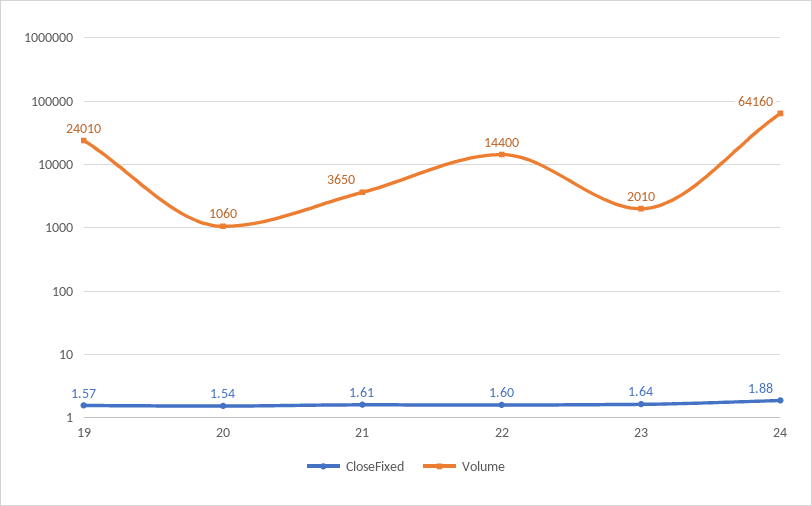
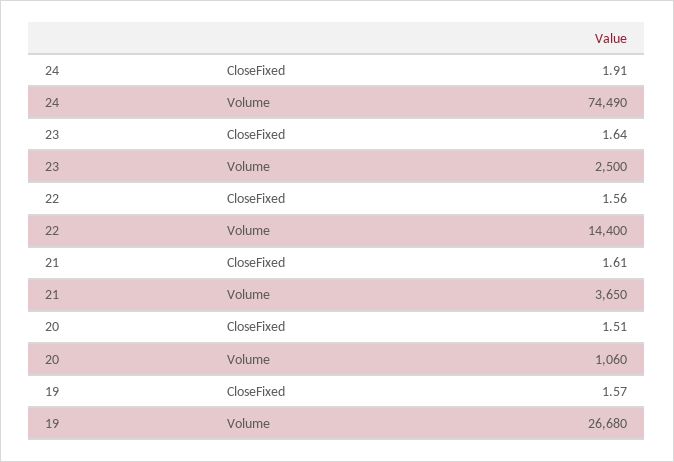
  {
    "CloseFixed": {
      "19": 1.57,
-     "20": 1.54,
+     "20": 1.51,
      "21": 1.61,
-     "22": 1.6,
+     "22": 1.56,
      "23": 1.64,
-     "24": 1.88
+     "24": 1.91
    },
    "Volume": {
-     "19": 24010,
+     "19": 26680,
      "20": 1060,
      "21": 3650,
      "22": 14400,
-     "23": 2010,
+     "23": 2500,
-     "24": 64160
+     "24": 74490
    }
  }

